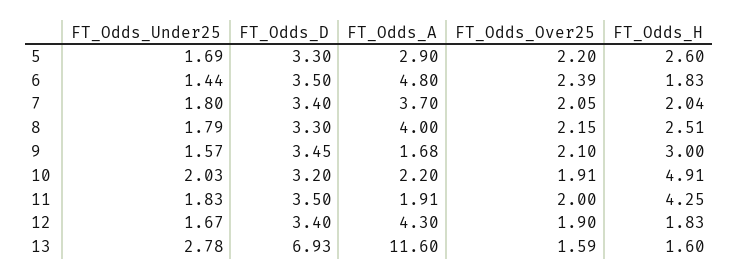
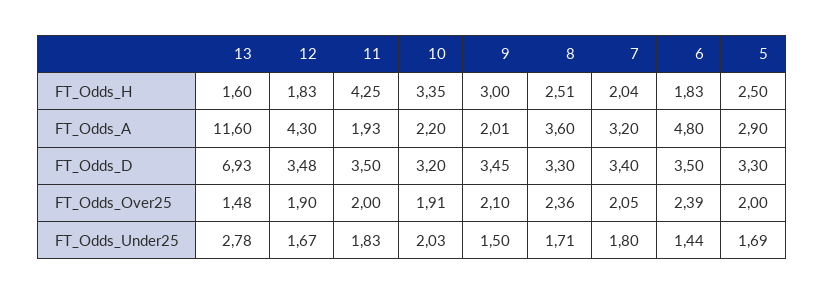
  {
    "FT_Odds_Under25": {
      "5": 1.69,
      "6": 1.44,
      "7": 1.8,
-     "8": 1.79,
+     "8": 1.71,
-     "9": 1.57,
+     "9": 1.5,
      "10": 2.03,
      "11": 1.83,
      "12": 1.67,
      "13": 2.78
    },
    "FT_Odds_D": {
      "5": 3.3,
      "6": 3.5,
      "7": 3.4,
      "8": 3.3,
      "9": 3.45,
      "10": 3.2,
      "11": 3.5,
-     "12": 3.4,
+     "12": 3.48,
      "13": 6.93
    },
    "FT_Odds_A": {
      "5": 2.9,
      "6": 4.8,
-     "7": 3.7,
+     "7": 3.2,
-     "8": 4,
+     "8": 3.6,
-     "9": 1.68,
+     "9": 2.01,
      "10": 2.2,
-     "11": 1.91,
+     "11": 1.93,
      "12": 4.3,
      "13": 11.6
    },
    "FT_Odds_Over25": {
-     "5": 2.2,
+     "5": 2,
      "6": 2.39,
      "7": 2.05,
-     "8": 2.15,
+     "8": 2.36,
      "9": 2.1,
      "10": 1.91,
      "11": 2,
      "12": 1.9,
-     "13": 1.59
+     "13": 1.48
    },
    "FT_Odds_H": {
-     "5": 2.6,
+     "5": 2.5,
      "6": 1.83,
      "7": 2.04,
      "8": 2.51,
      "9": 3,
-     "10": 4.91,
+     "10": 3.35,
      "11": 4.25,
      "12": 1.83,
      "13": 1.6
    }
  }

